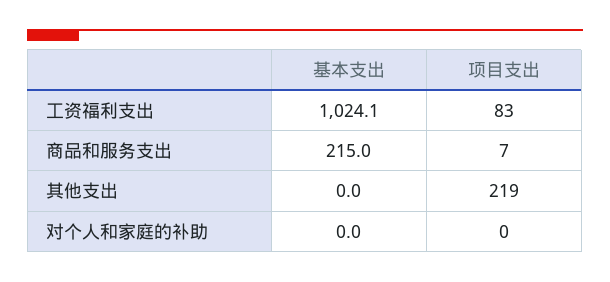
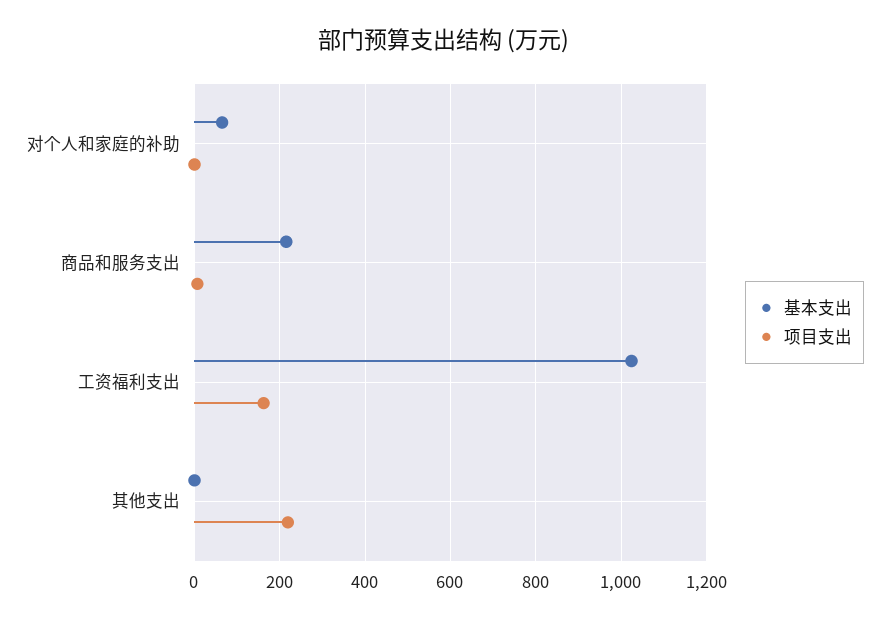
  {
    "基本支出": {
      "工资福利支出": 1024.1,
      "商品和服务支出": 215,
      "其他支出": 0,
-     "对个人和家庭的补助": 0
+     "对个人和家庭的补助": 60
    },
    "项目支出": {
-     "工资福利支出": 83,
+     "工资福利支出": 160,
      "商品和服务支出": 7,
      "其他支出": 219,
      "对个人和家庭的补助": 0
    }
  }

